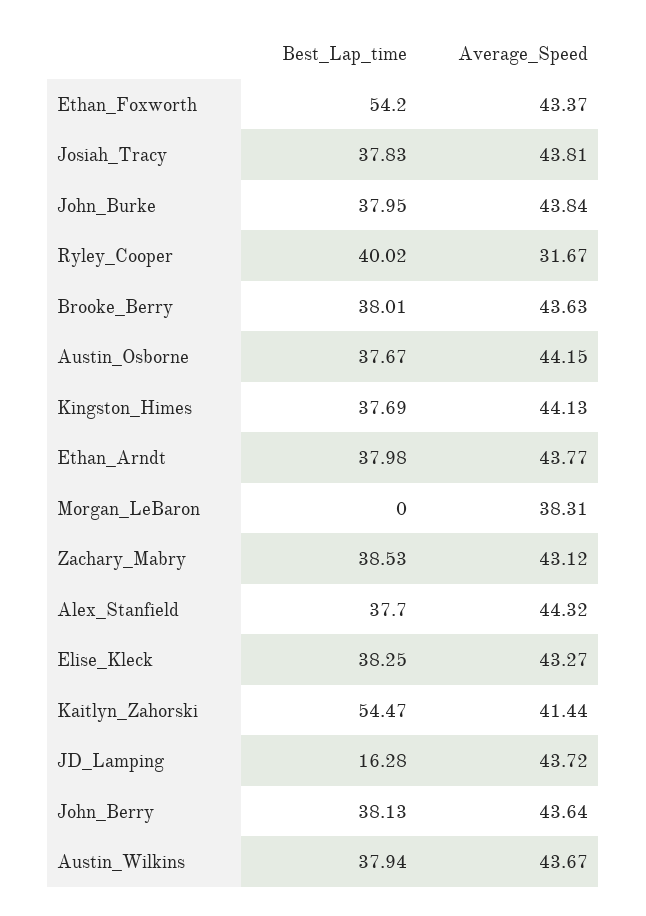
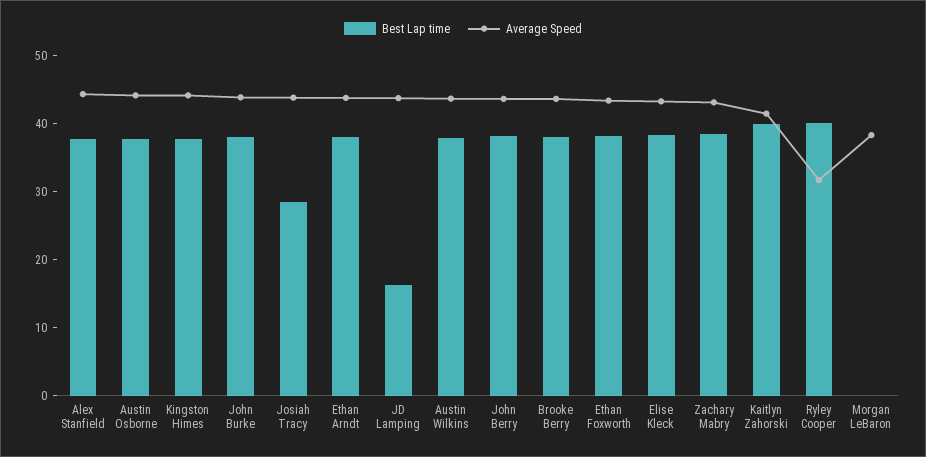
  {
    "Best_Lap_time": {
-     "Ethan_Foxworth": 54.2,
+     "Ethan_Foxworth": 38,
-     "Josiah_Tracy": 37.83,
+     "Josiah_Tracy": 28,
      "John_Burke": 37.95,
      "Ryley_Cooper": 40.02,
      "Brooke_Berry": 38.01,
      "Austin_Osborne": 37.67,
      "Kingston_Himes": 37.69,
      "Ethan_Arndt": 37.98,
      "Morgan_LeBaron": 0,
      "Zachary_Mabry": 38.53,
      "Alex_Stanfield": 37.7,
      "Elise_Kleck": 38.25,
-     "Kaitlyn_Zahorski": 54.47,
+     "Kaitlyn_Zahorski": 40,
      "JD_Lamping": 16.28,
      "John_Berry": 38.13,
      "Austin_Wilkins": 37.94
    },
    "Average_Speed": {
      "Ethan_Foxworth": 43.37,
      "Josiah_Tracy": 43.81,
      "John_Burke": 43.84,
      "Ryley_Cooper": 31.67,
      "Brooke_Berry": 43.63,
      "Austin_Osborne": 44.15,
      "Kingston_Himes": 44.13,
      "Ethan_Arndt": 43.77,
      "Morgan_LeBaron": 38.31,
      "Zachary_Mabry": 43.12,
      "Alex_Stanfield": 44.32,
      "Elise_Kleck": 43.27,
      "Kaitlyn_Zahorski": 41.44,
      "JD_Lamping": 43.72,
      "John_Berry": 43.64,
      "Austin_Wilkins": 43.67
    }
  }

